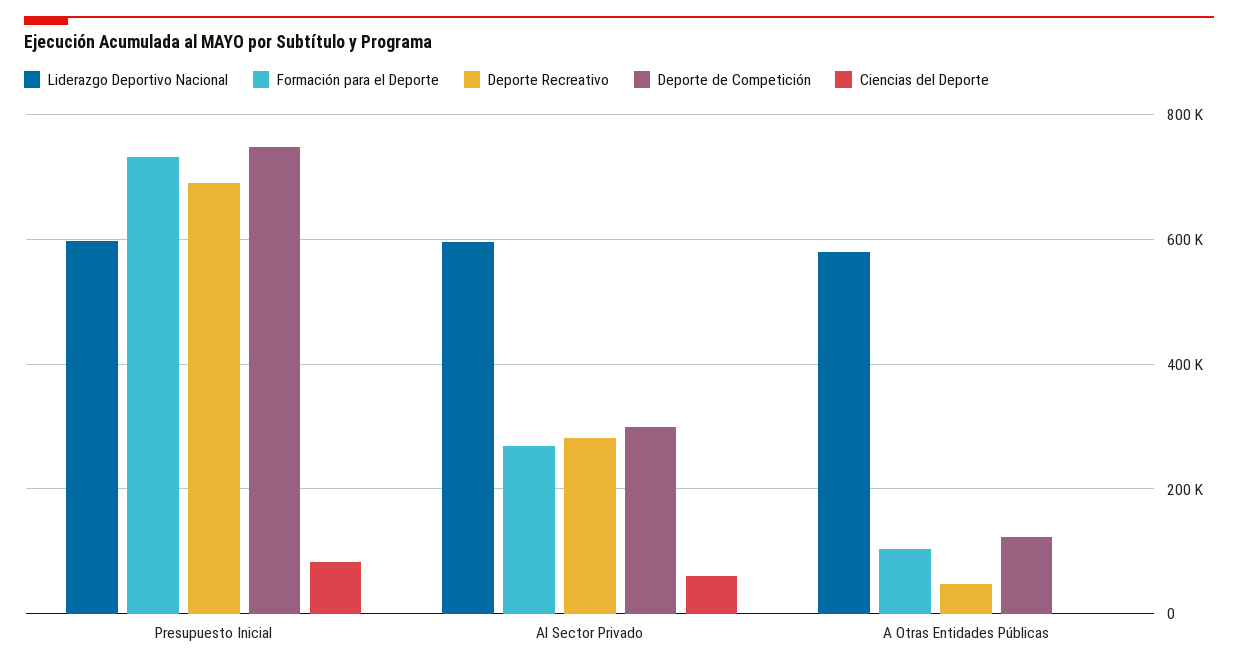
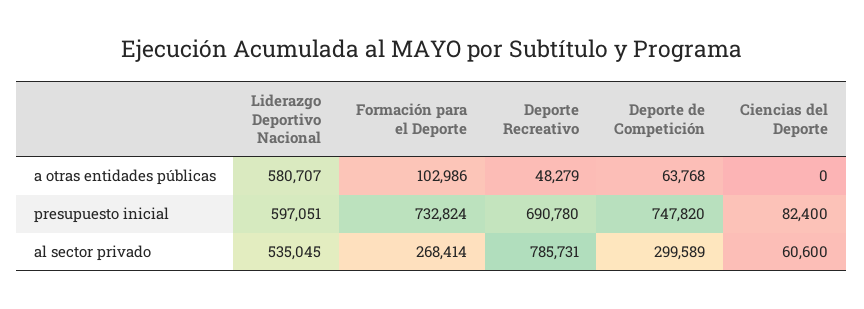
  {
    "Liderazgo Deportivo Nacional": {
      "Presupuesto Inicial": 597051,
-     "Al Sector Privado": 600000,
+     "Al Sector Privado": 535045,
      "A Otras Entidades Públicas": 580707
    },
    "Formación para el Deporte": {
      "Presupuesto Inicial": 732824,
      "Al Sector Privado": 268414,
      "A Otras Entidades Públicas": 102986
    },
    "Deporte Recreativo": {
      "Presupuesto Inicial": 690780,
-     "Al Sector Privado": 280000,
+     "Al Sector Privado": 785731,
      "A Otras Entidades Públicas": 48279
    },
    "Deporte de Competición": {
      "Presupuesto Inicial": 747820,
      "Al Sector Privado": 299589,
-     "A Otras Entidades Públicas": 120000
+     "A Otras Entidades Públicas": 63768
    },
    "Ciencias del Deporte": {
      "Presupuesto Inicial": 82400,
      "Al Sector Privado": 60600,
      "A Otras Entidades Públicas": 0
    }
  }

